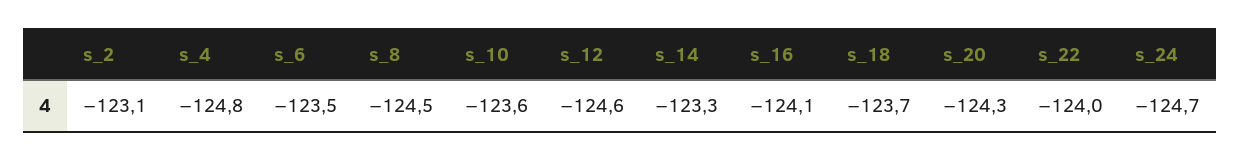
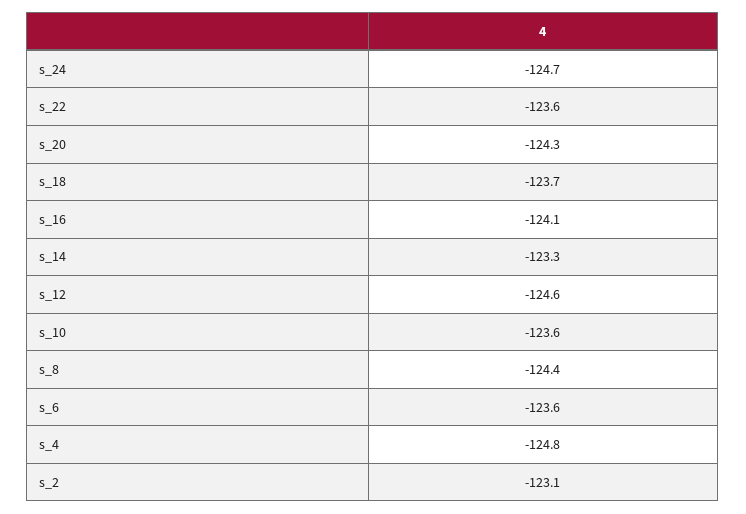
  {
    "s_2": -123.1,
    "s_4": -124.8,
-   "s_6": -123.5,
+   "s_6": -123.6,
-   "s_8": -124.5,
+   "s_8": -124.4,
    "s_10": -123.6,
    "s_12": -124.6,
    "s_14": -123.3,
    "s_16": -124.1,
    "s_18": -123.7,
    "s_20": -124.3,
-   "s_22": -124,
+   "s_22": -123.6,
    "s_24": -124.7
  }

